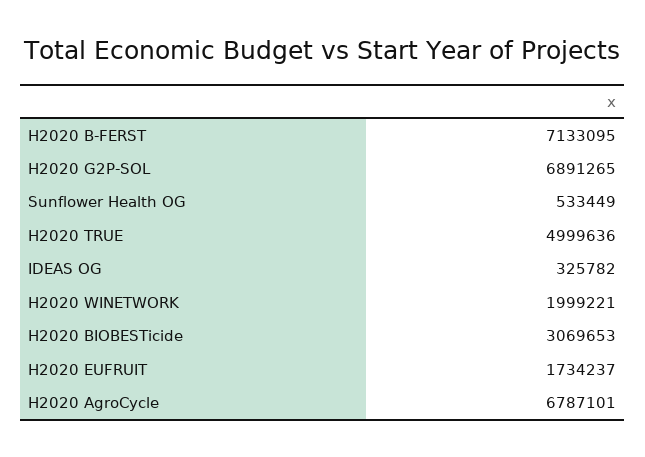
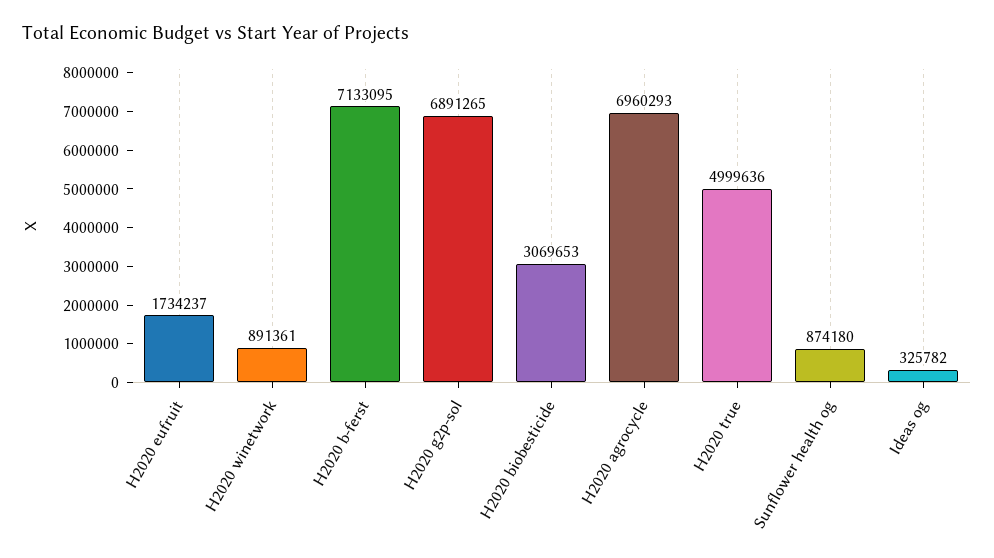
  {
    "H2020 B-FERST": 7133095,
    "H2020 G2P-SOL": 6891265,
-   "Sunflower Health OG": 533449,
+   "Sunflower Health OG": 874180,
    "H2020 TRUE": 4999636,
    "IDEAS OG": 325782,
-   "H2020 WINETWORK": 1999221,
+   "H2020 WINETWORK": 891361,
    "H2020 BIOBESTicide": 3069653,
    "H2020 EUFRUIT": 1734237,
-   "H2020 AgroCycle": 6787101
+   "H2020 AgroCycle": 6960293
  }

